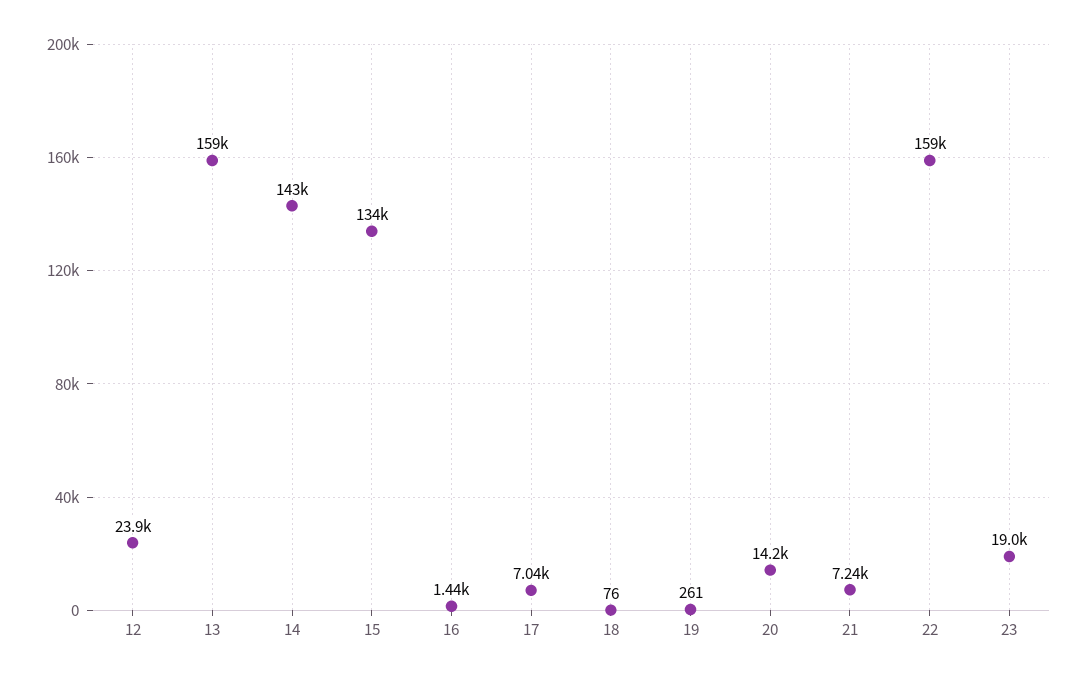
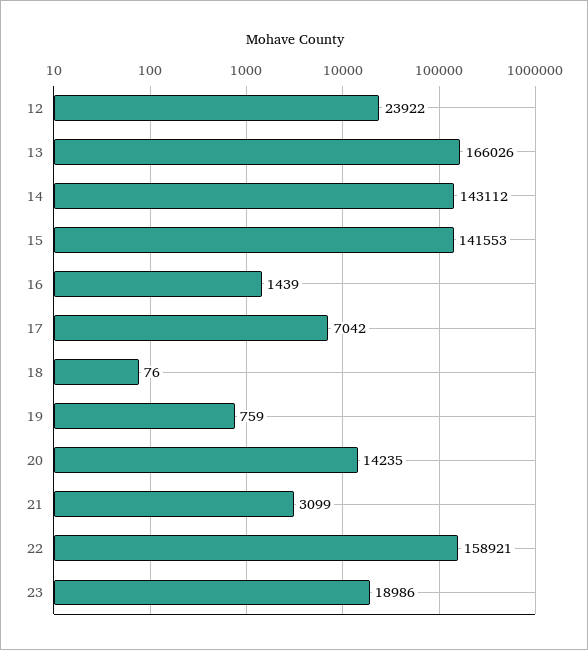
  {
    "12": 23922,
-   "13": 159000,
+   "13": 166026,
    "14": 143112,
-   "15": 134000,
+   "15": 141553,
    "16": 1439,
    "17": 7042,
    "18": 76,
-   "19": 261,
+   "19": 759,
    "20": 14235,
-   "21": 7240,
+   "21": 3099,
    "22": 158921,
    "23": 18986
  }

